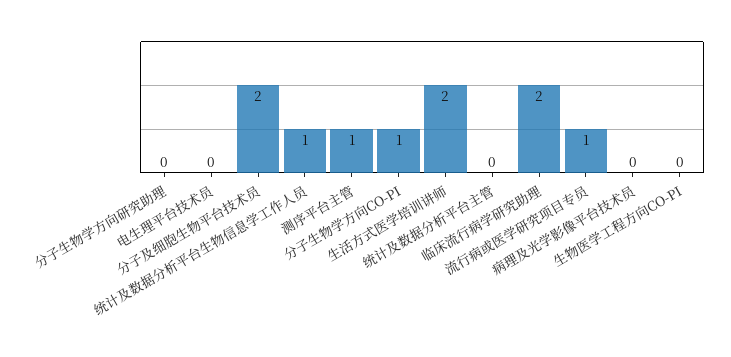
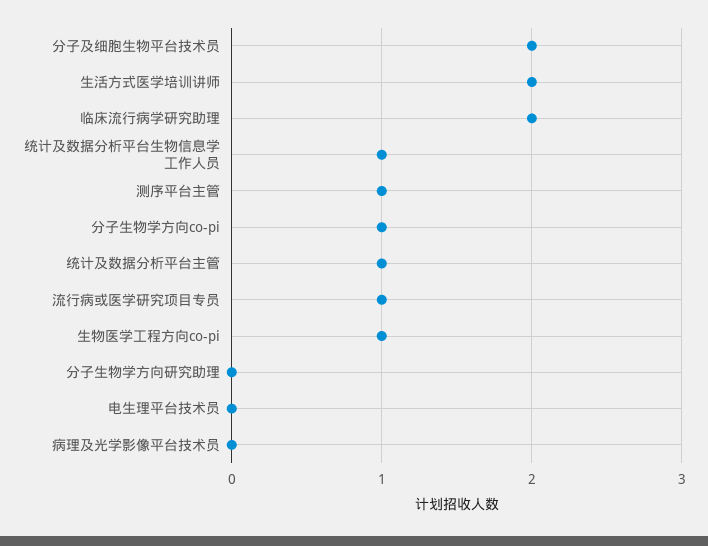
  {
    "分子生物学方向研究助理": 0,
    "电生理平台技术员": 0,
    "分子及细胞生物平台技术员": 2,
    "统计及数据分析平台生物信息学工作人员": 1,
    "测序平台主管": 1,
    "分子生物学方向CO-PI": 1,
    "生活方式医学培训讲师": 2,
-   "统计及数据分析平台主管": 0,
+   "统计及数据分析平台主管": 1,
    "临床流行病学研究助理": 2,
    "流行病或医学研究项目专员": 1,
    "病理及光学影像平台技术员": 0,
-   "生物医学工程方向CO-PI": 0
+   "生物医学工程方向CO-PI": 1
  }

